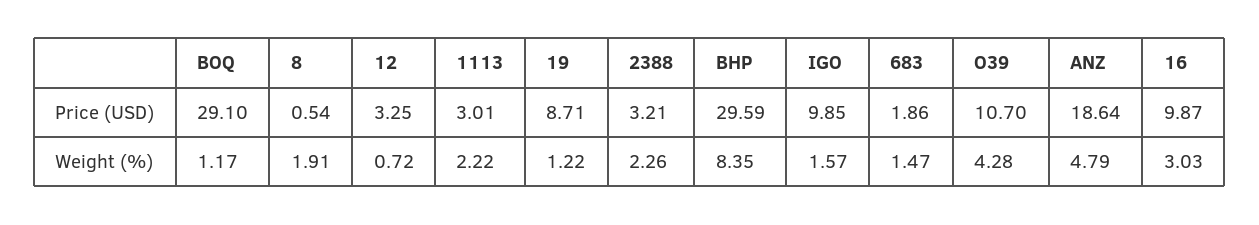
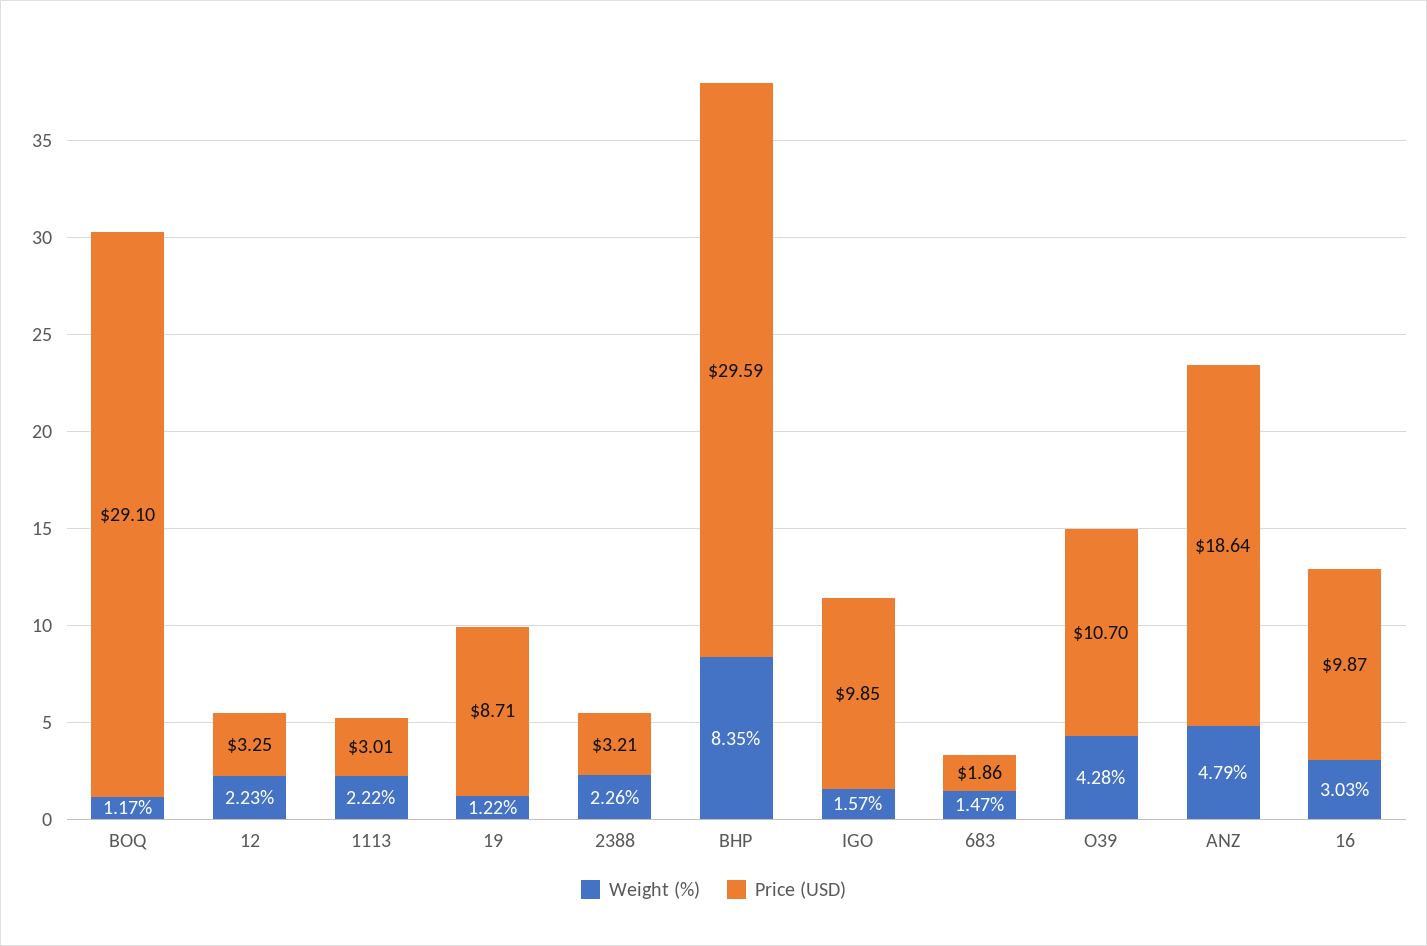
  {
    "Price (USD)": {
      "BOQ": 29.1,
-     "8": 0.54,
      "12": 3.25,
      "1113": 3.01,
      "19": 8.71,
      "2388": 3.21,
      "BHP": 29.59,
      "IGO": 9.85,
      "683": 1.86,
      "O39": 10.7,
      "ANZ": 18.64,
      "16": 9.87
    },
    "Weight (%)": {
      "BOQ": 1.17,
-     "8": 1.91,
-     "12": 0.72,
+     "12": 2.23,
      "1113": 2.22,
      "19": 1.22,
      "2388": 2.26,
      "BHP": 8.35,
      "IGO": 1.57,
      "683": 1.47,
      "O39": 4.28,
      "ANZ": 4.79,
      "16": 3.03
    }
  }

